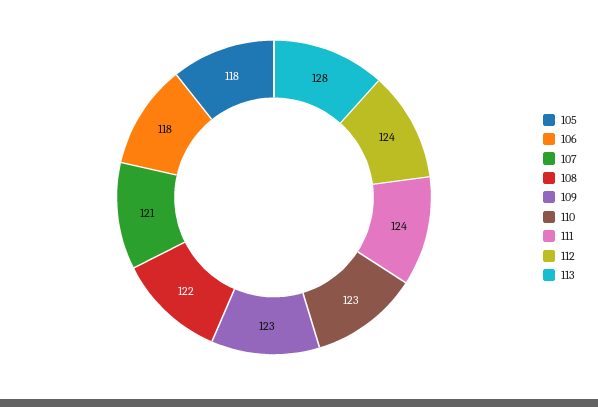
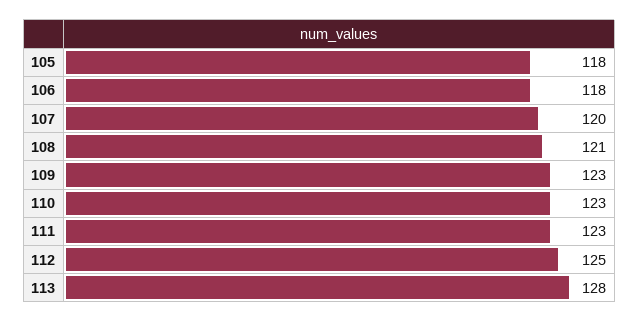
  {
    "105": 118,
    "106": 118,
-   "107": 121,
+   "107": 120,
-   "108": 122,
+   "108": 121,
    "109": 123,
    "110": 123,
-   "111": 124,
+   "111": 123,
-   "112": 124,
+   "112": 125,
    "113": 128
  }

